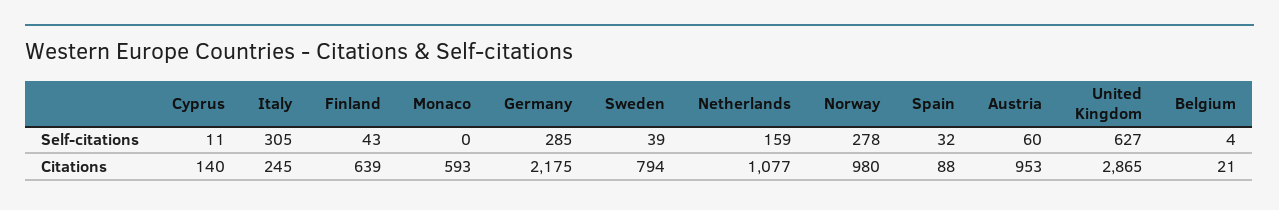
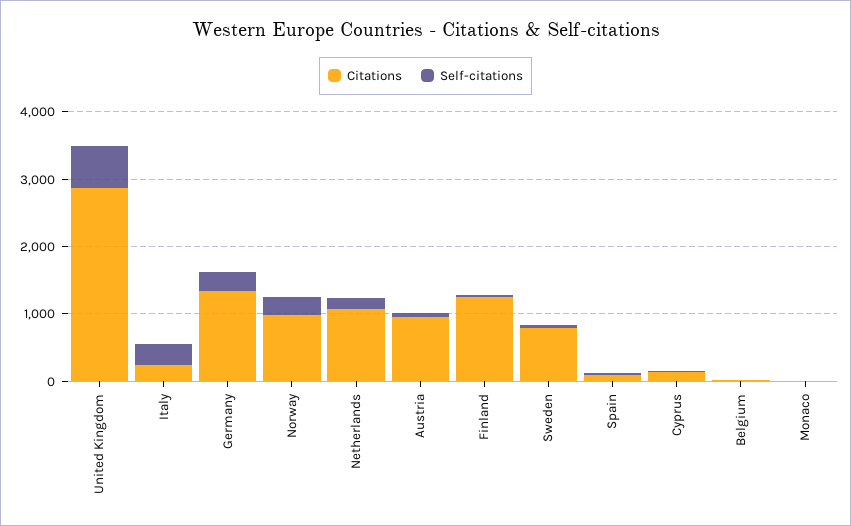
  {
    "Self-citations": {
      "Cyprus": 11,
      "Italy": 305,
      "Finland": 43,
      "Monaco": 0,
      "Germany": 285,
      "Sweden": 39,
      "Netherlands": 159,
      "Norway": 278,
      "Spain": 32,
      "Austria": 60,
      "United Kingdom": 627,
      "Belgium": 4
    },
    "Citations": {
      "Cyprus": 140,
      "Italy": 245,
-     "Finland": 639,
+     "Finland": 1200,
-     "Monaco": 593,
+     "Monaco": 0,
-     "Germany": 2175,
+     "Germany": 1400,
      "Sweden": 794,
      "Netherlands": 1077,
      "Norway": 980,
      "Spain": 88,
      "Austria": 953,
      "United Kingdom": 2865,
      "Belgium": 21
    }
  }

